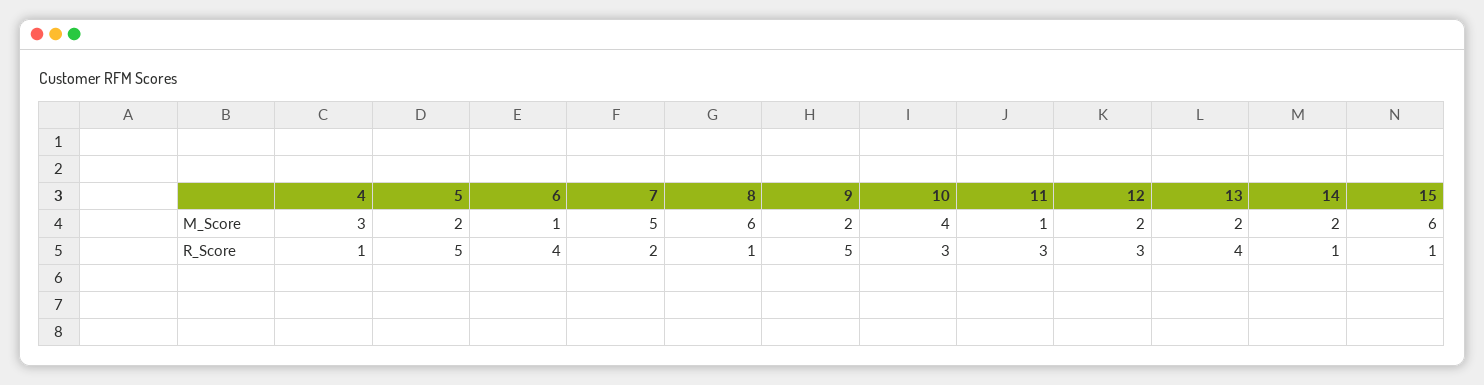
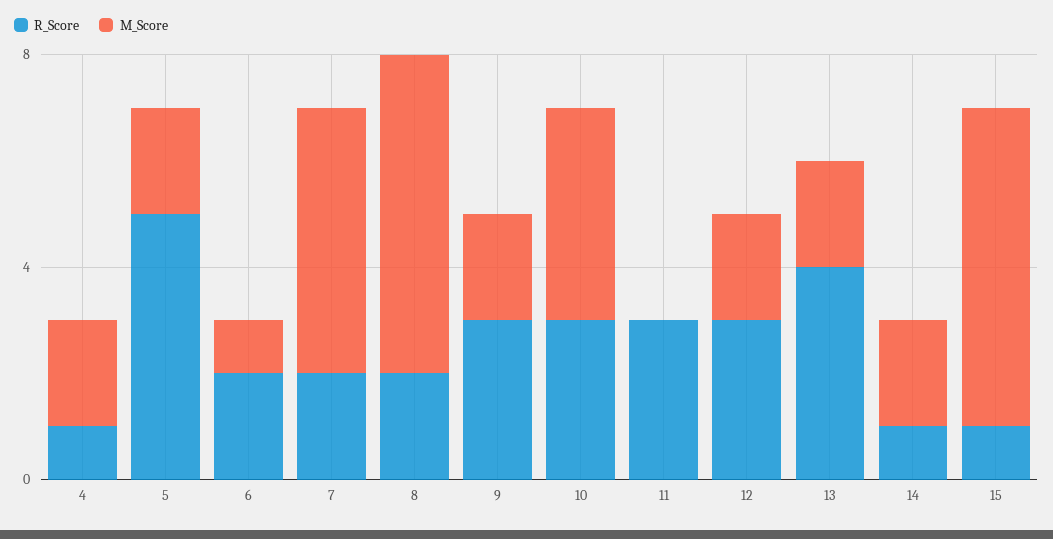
  {
    "M_Score": {
-     "4": 3,
+     "4": 2,
      "5": 2,
      "6": 1,
      "7": 5,
      "8": 6,
      "9": 2,
      "10": 4,
-     "11": 1,
+     "11": 0,
      "12": 2,
      "13": 2,
      "14": 2,
      "15": 6
    },
    "R_Score": {
      "4": 1,
      "5": 5,
-     "6": 4,
+     "6": 2,
      "7": 2,
-     "8": 1,
+     "8": 2,
-     "9": 5,
+     "9": 3,
      "10": 3,
      "11": 3,
      "12": 3,
      "13": 4,
      "14": 1,
      "15": 1
    }
  }

